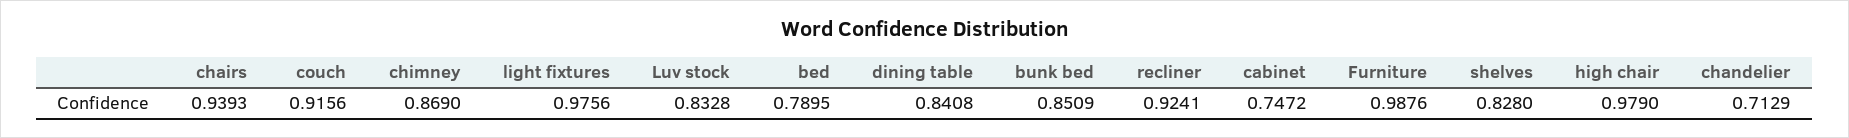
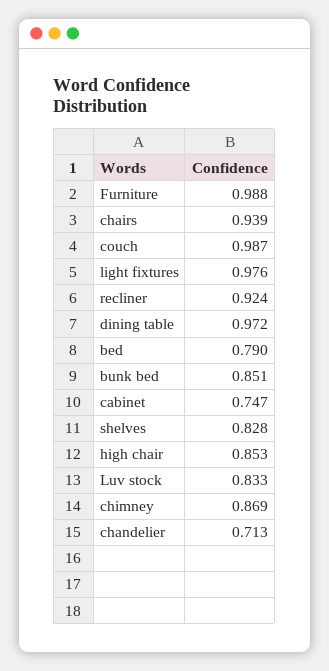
  {
    "chairs": 0.9393,
-   "couch": 0.9156,
+   "couch": 0.987,
    "chimney": 0.869,
    "light fixtures": 0.9756,
    "Luv stock": 0.8328,
    "bed": 0.7895,
-   "dining table": 0.8408,
+   "dining table": 0.972,
    "bunk bed": 0.8509,
    "recliner": 0.9241,
    "cabinet": 0.7472,
    "Furniture": 0.9876,
    "shelves": 0.828,
-   "high chair": 0.979,
+   "high chair": 0.853,
    "chandelier": 0.7129
  }

